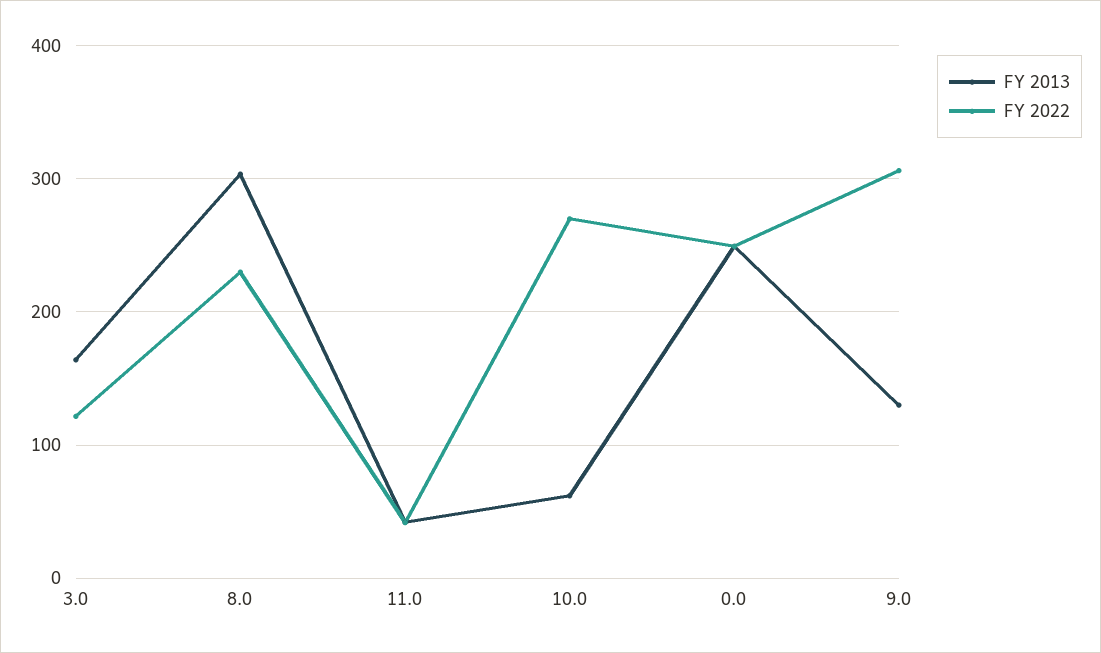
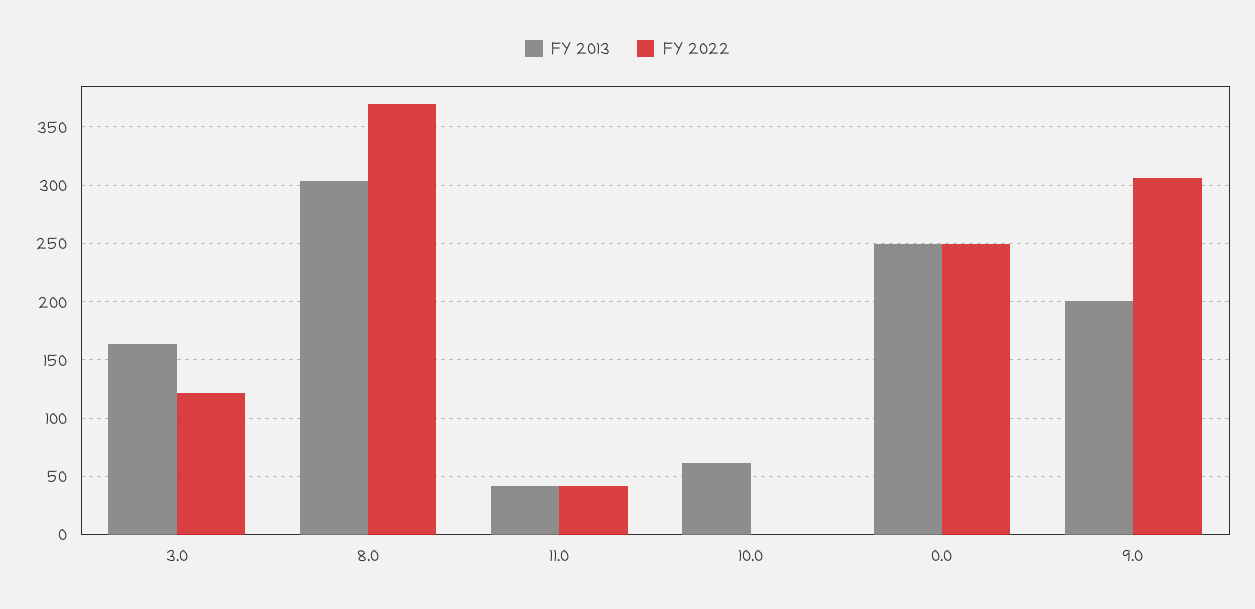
  {
    "FY 2013": {
      "3.0": 160,
      "8.0": 300,
      "11.0": 40,
      "10.0": 60,
      "0.0": 250,
-     "9.0": 130
+     "9.0": 200
    },
    "FY 2022": {
      "3.0": 120,
-     "8.0": 230,
+     "8.0": 370,
      "11.0": 40,
-     "10.0": 270,
+     "10.0": 0,
      "0.0": 250,
      "9.0": 310
    }
  }

